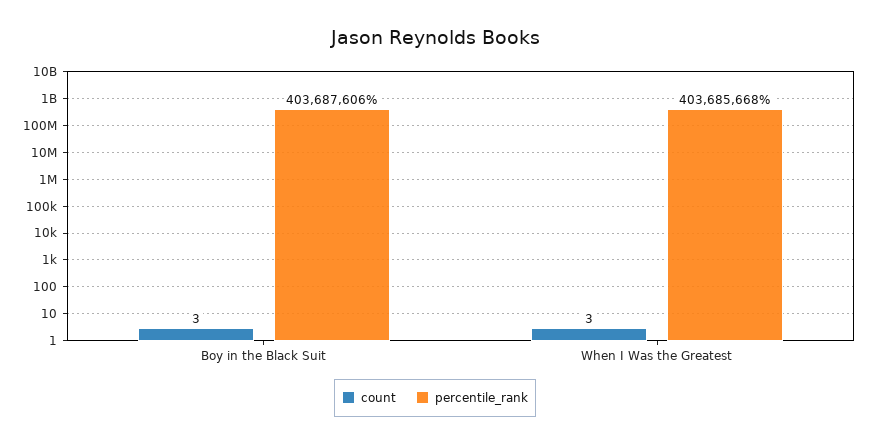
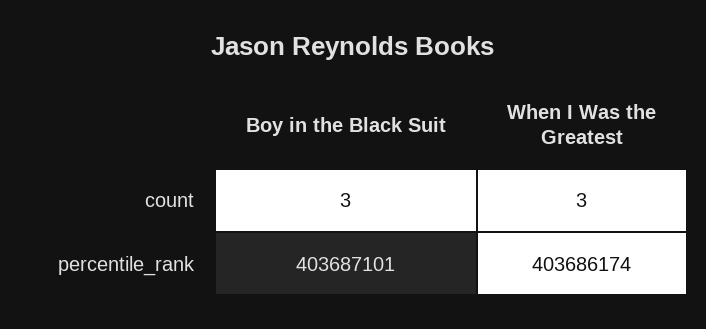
  {
    "count": {
      "Boy in the Black Suit": 3,
      "When I Was the Greatest": 3
    },
    "percentile_rank": {
-     "Boy in the Black Suit": 403687606,
+     "Boy in the Black Suit": 403687101,
-     "When I Was the Greatest": 403685668
+     "When I Was the Greatest": 403686174
    }
  }

